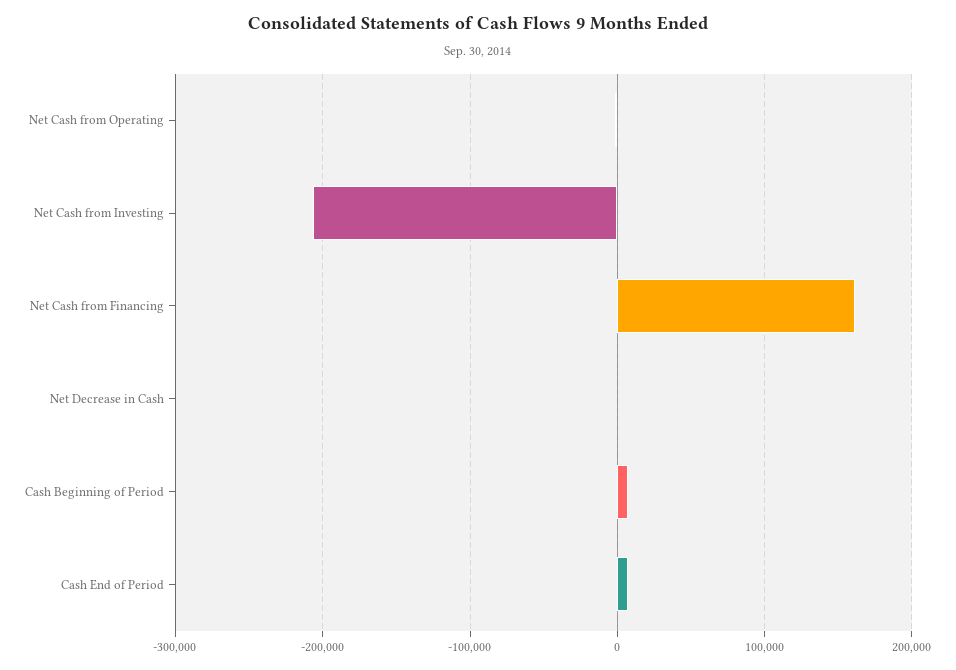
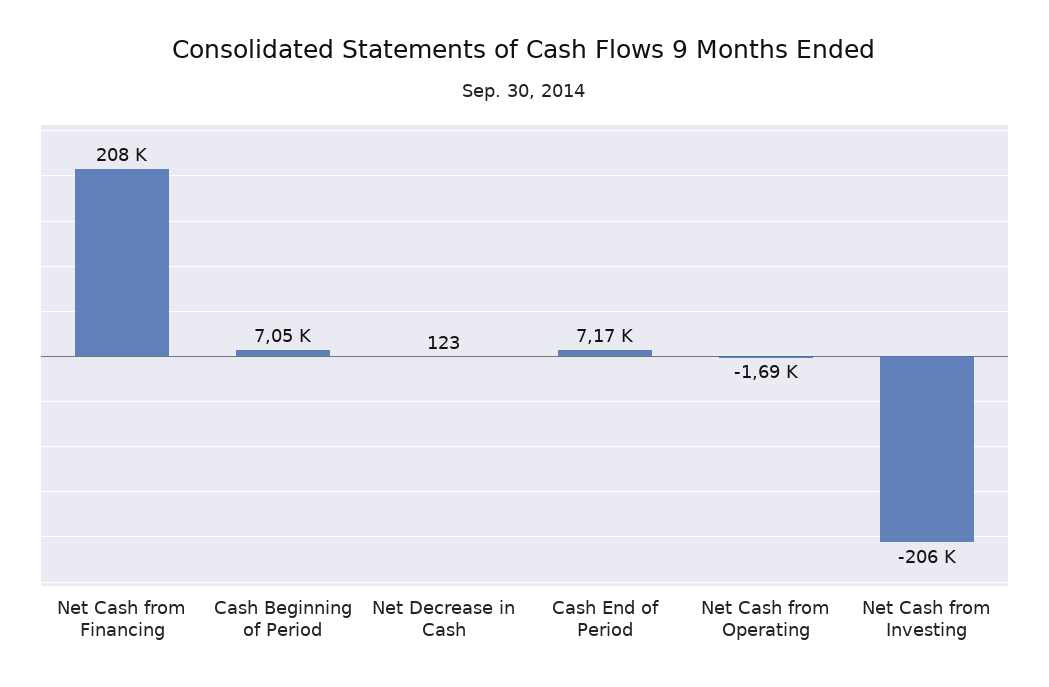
  {
    "Net Cash from Operating": -1690,
    "Net Cash from Investing": -206000,
-   "Net Cash from Financing": 160000,
+   "Net Cash from Financing": 208000,
    "Net Decrease in Cash": 123,
    "Cash Beginning of Period": 7050,
    "Cash End of Period": 7170
  }

